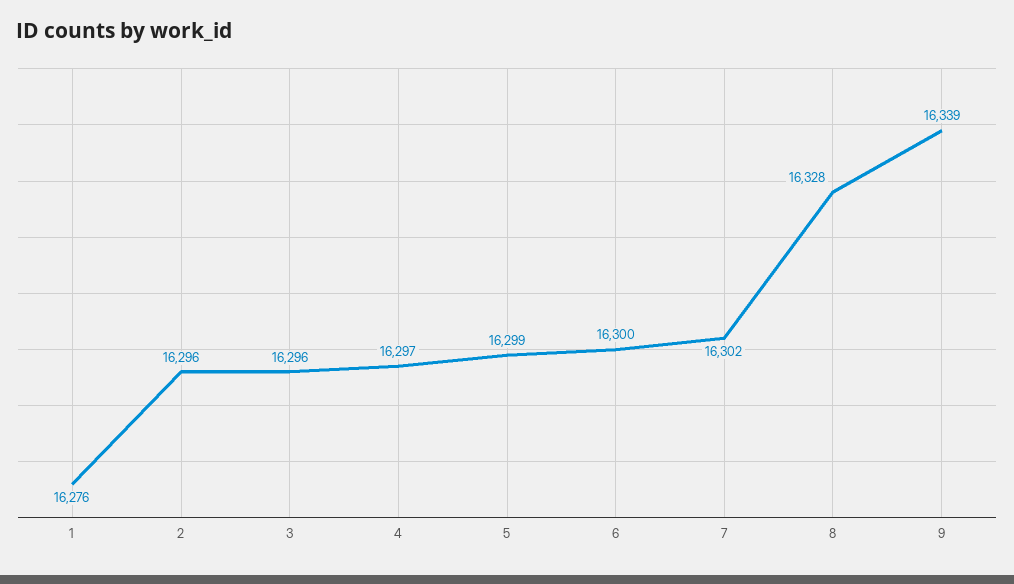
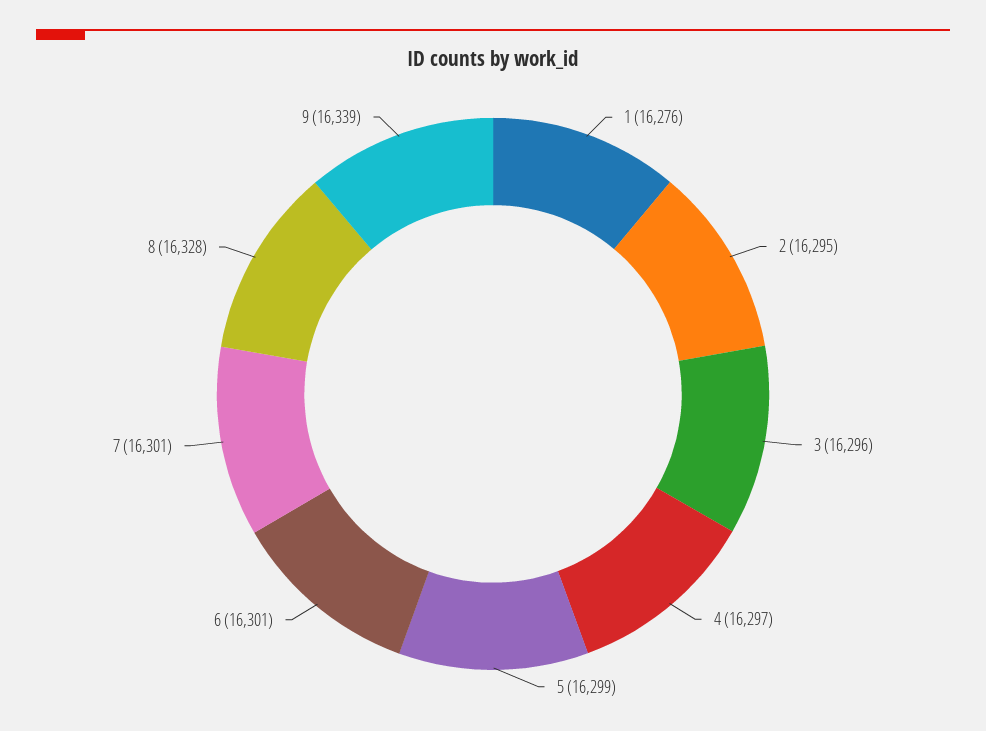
  {
    "1": 16276,
-   "2": 16296,
+   "2": 16295,
    "3": 16296,
    "4": 16297,
    "5": 16299,
-   "6": 16300,
+   "6": 16301,
-   "7": 16302,
+   "7": 16301,
    "8": 16328,
    "9": 16339
  }

